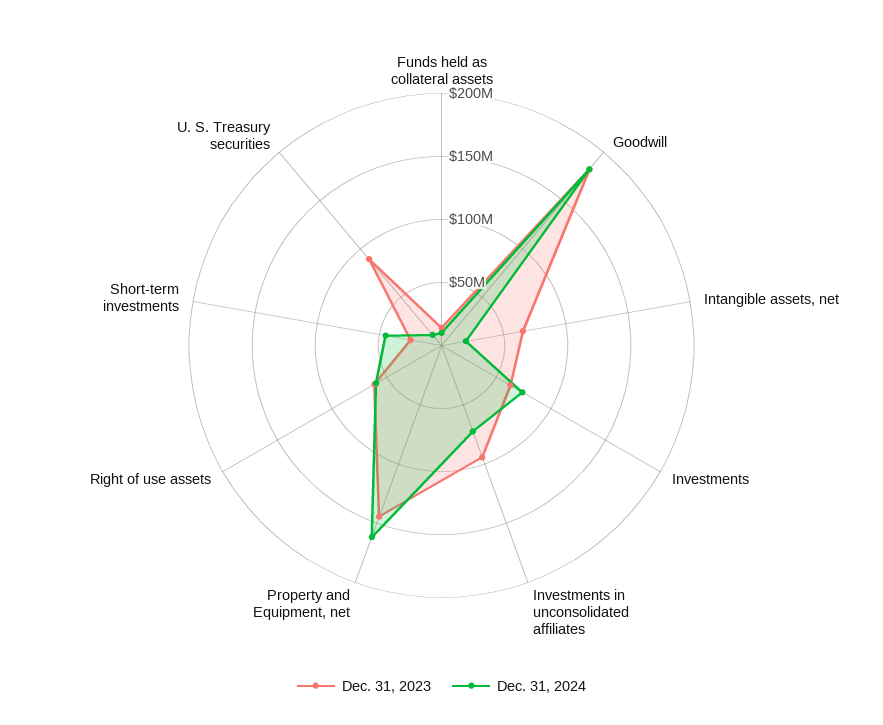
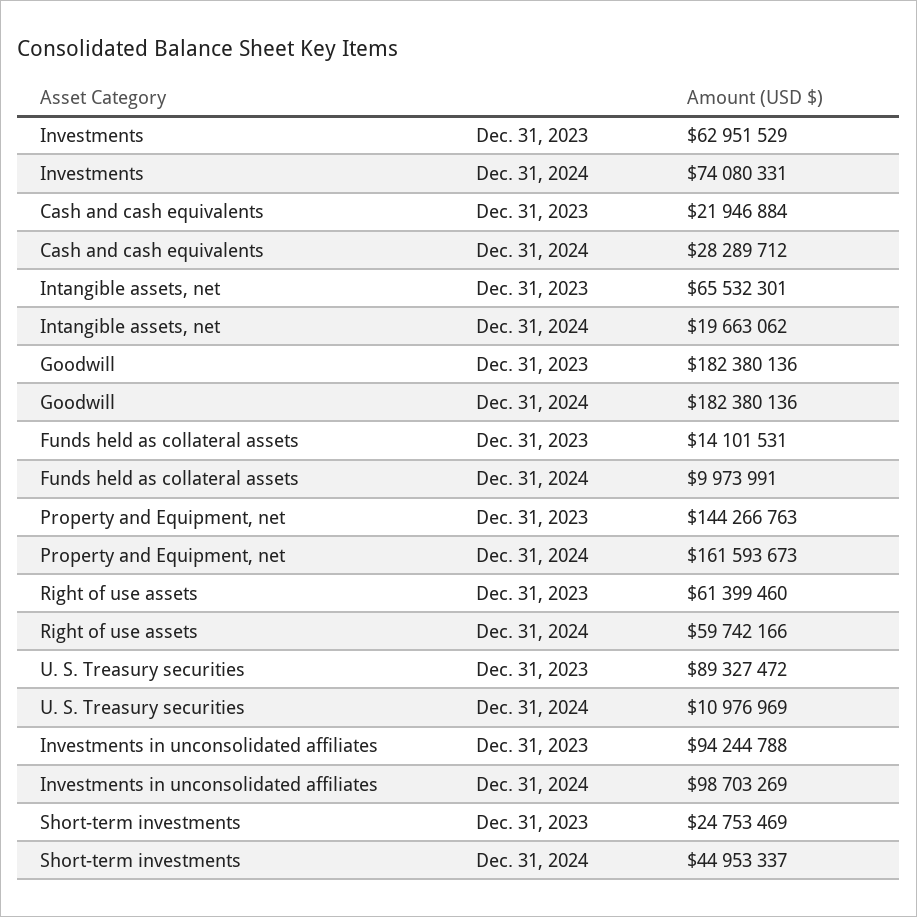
  {
    "Dec. 31, 2023": {
      "Funds held as collateral assets": 14101531,
      "Goodwill": 182380136,
      "Intangible assets, net": 65532301,
      "Investments": 62951529,
      "Investments in unconsolidated affiliates": 94244788,
      "Property and Equipment, net": 144266763,
      "Right of use assets": 61399460,
      "Short-term investments": 24753469,
-     "U. S. Treasury securities": 89327472
+     "U. S. Treasury securities": 89327472,
+     "Cash and cash equivalents": 21946884
    },
    "Dec. 31, 2024": {
      "Funds held as collateral assets": 9973991,
      "Goodwill": 182380136,
      "Intangible assets, net": 19663062,
      "Investments": 74080331,
-     "Investments in unconsolidated affiliates": 70000000,
+     "Investments in unconsolidated affiliates": 98703269,
      "Property and Equipment, net": 161593673,
      "Right of use assets": 59742166,
      "Short-term investments": 44953337,
-     "U. S. Treasury securities": 10976969
+     "U. S. Treasury securities": 10976969,
+     "Cash and cash equivalents": 28289712
    }
  }

